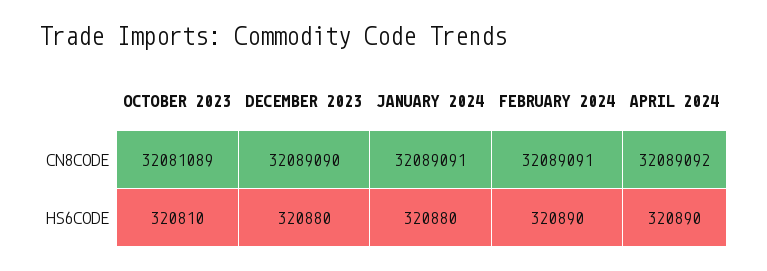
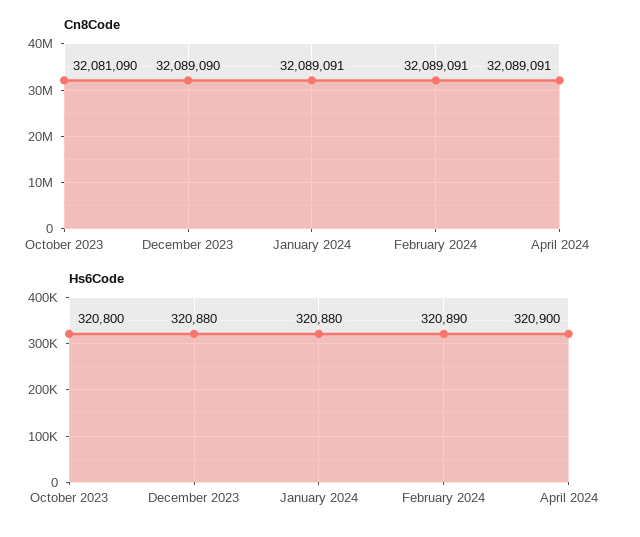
  {
    "CN8CODE": {
-     "OCTOBER 2023": 32081089,
+     "OCTOBER 2023": 32081090,
      "DECEMBER 2023": 32089090,
      "JANUARY 2024": 32089091,
      "FEBRUARY 2024": 32089091,
-     "APRIL 2024": 32089092
+     "APRIL 2024": 32089091
    },
    "HS6CODE": {
-     "OCTOBER 2023": 320810,
+     "OCTOBER 2023": 320800,
      "DECEMBER 2023": 320880,
      "JANUARY 2024": 320880,
      "FEBRUARY 2024": 320890,
-     "APRIL 2024": 320890
+     "APRIL 2024": 320900
    }
  }

